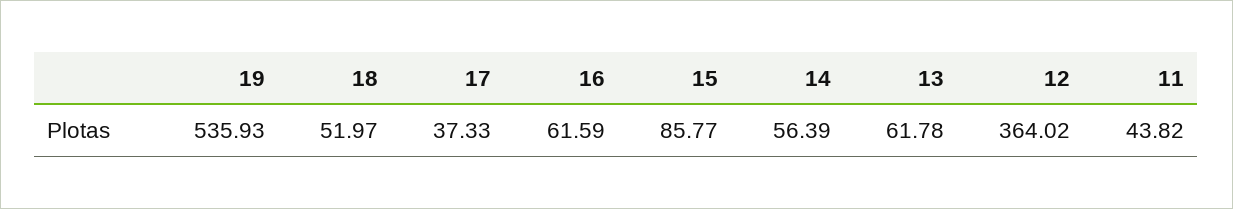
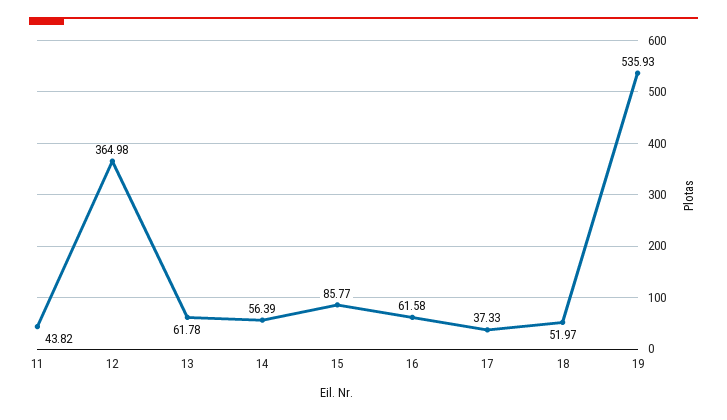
  {
    "19": 535.93,
    "18": 51.97,
    "17": 37.33,
-   "16": 61.59,
+   "16": 61.58,
    "15": 85.77,
    "14": 56.39,
    "13": 61.78,
-   "12": 364.02,
+   "12": 364.98,
    "11": 43.82
  }

